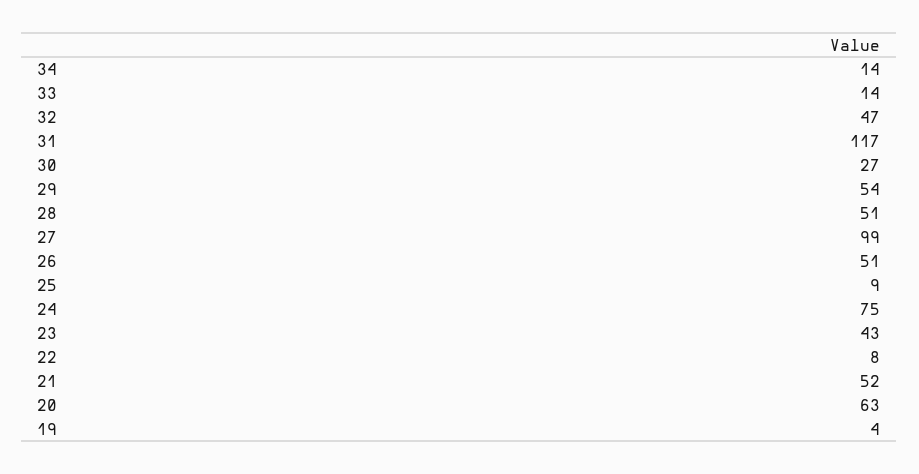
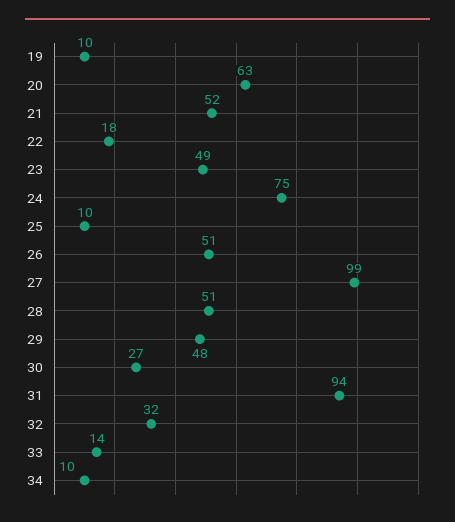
  {
-   "34": 14,
+   "34": 10,
    "33": 14,
-   "32": 47,
+   "32": 32,
-   "31": 117,
+   "31": 94,
    "30": 27,
-   "29": 54,
+   "29": 48,
    "28": 51,
    "27": 99,
    "26": 51,
-   "25": 9,
+   "25": 10,
    "24": 75,
-   "23": 43,
+   "23": 49,
-   "22": 8,
+   "22": 18,
    "21": 52,
    "20": 63,
-   "19": 4
+   "19": 10
  }

